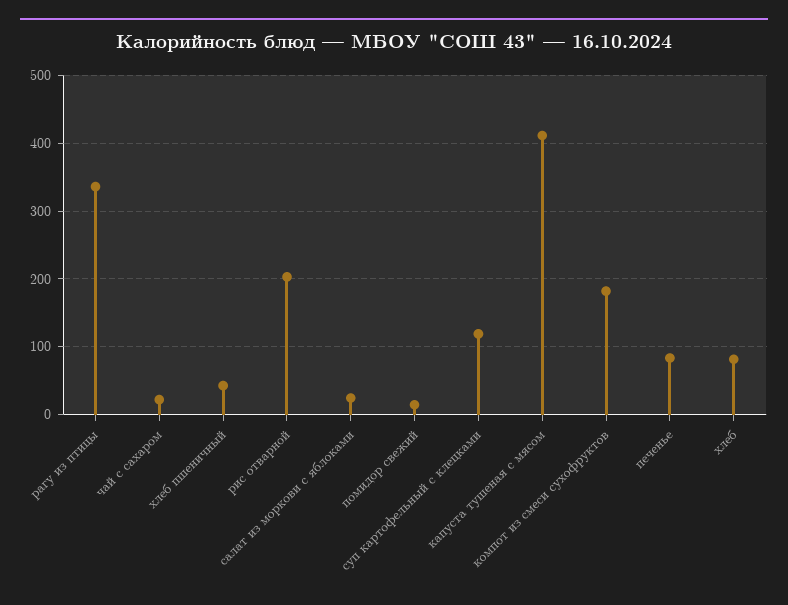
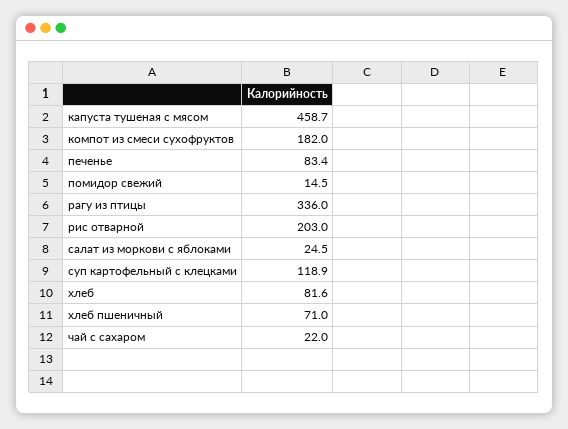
  {
    "рагу из птицы": 336,
    "чай с сахаром": 22,
-   "хлеб пшеничный": 40,
+   "хлеб пшеничный": 71,
    "рис отварной": 203,
    "салат из моркови с яблоками": 24.5,
    "помидор свежий": 14.5,
    "суп картофельный с клецками": 118.9,
-   "капуста тушеная с мясом": 410,
+   "капуста тушеная с мясом": 458.7,
    "компот из смеси сухофруктов": 182,
    "печенье": 83.4,
    "хлеб": 81.6
  }

